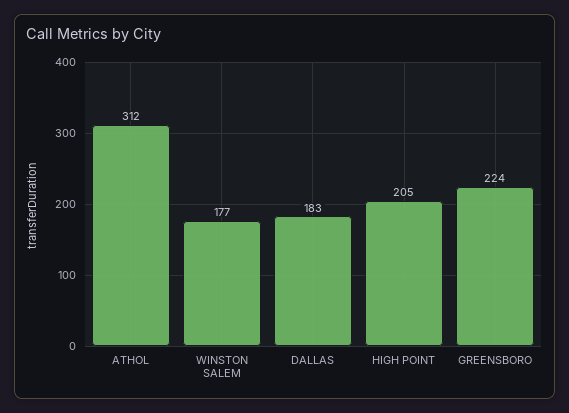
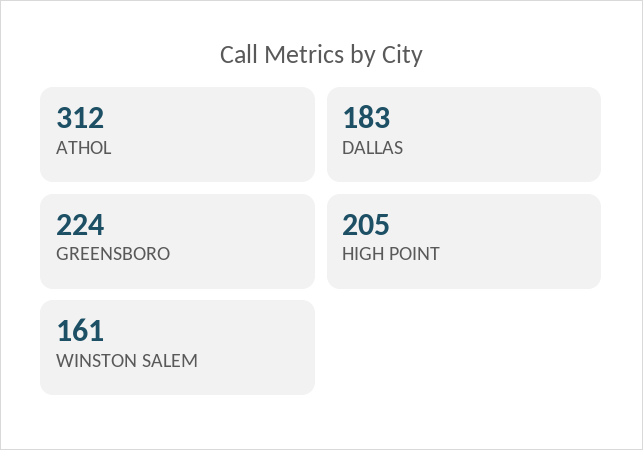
  {
    "ATHOL": 312,
-   "WINSTON SALEM": 177,
+   "WINSTON SALEM": 161,
    "DALLAS": 183,
    "HIGH POINT": 205,
    "GREENSBORO": 224
  }

